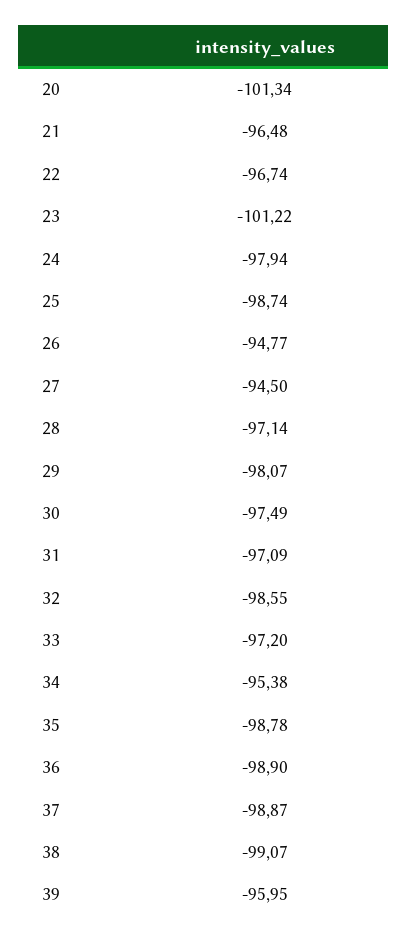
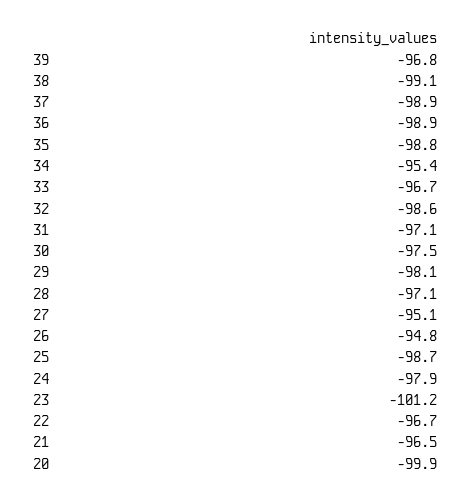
  {
-   "20": -101.34,
+   "20": -99.9,
    "21": -96.48,
    "22": -96.74,
    "23": -101.22,
    "24": -97.94,
    "25": -98.74,
    "26": -94.77,
-   "27": -94.5,
+   "27": -95.1,
    "28": -97.14,
    "29": -98.07,
    "30": -97.49,
    "31": -97.09,
    "32": -98.55,
-   "33": -97.2,
+   "33": -96.7,
    "34": -95.38,
    "35": -98.78,
    "36": -98.9,
    "37": -98.87,
    "38": -99.07,
-   "39": -95.95
+   "39": -96.8
  }

